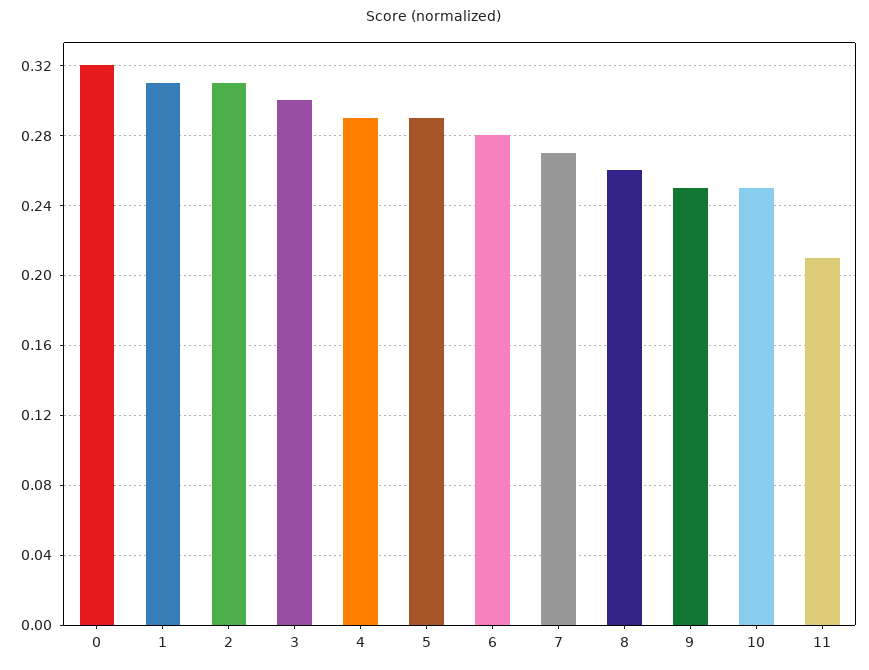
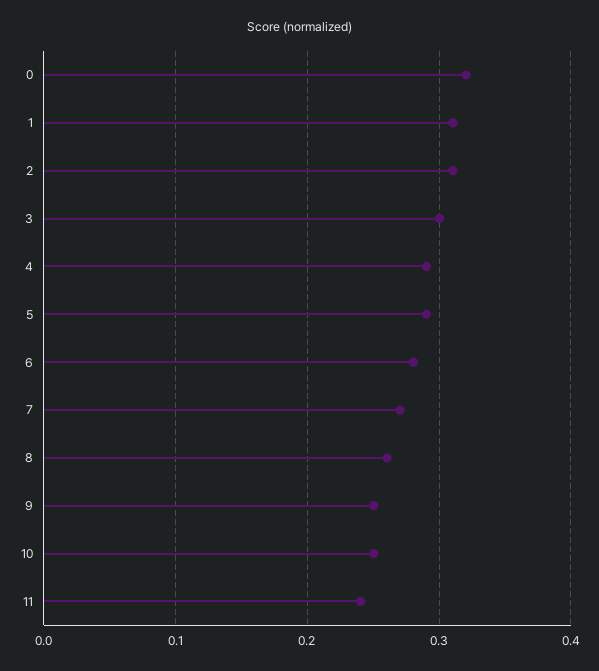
  {
    "0": 0.32,
    "1": 0.31,
    "2": 0.31,
    "3": 0.3,
    "4": 0.29,
    "5": 0.29,
    "6": 0.28,
    "7": 0.27,
    "8": 0.26,
    "9": 0.25,
    "10": 0.25,
-   "11": 0.21
+   "11": 0.24
  }

